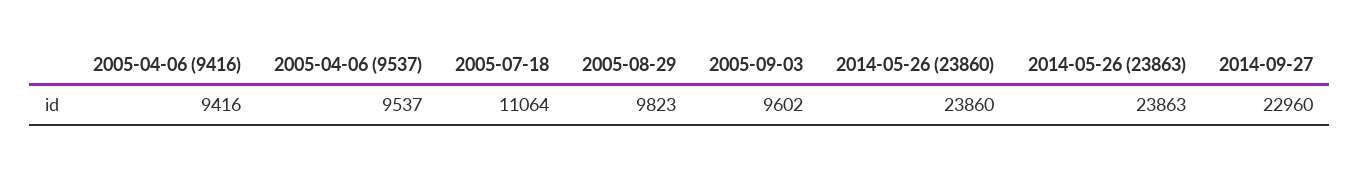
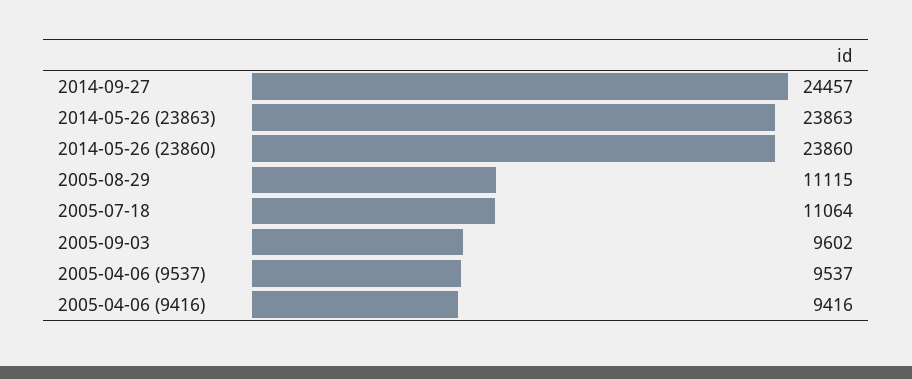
  {
    "2005-04-06 (9416)": 9416,
    "2005-04-06 (9537)": 9537,
    "2005-07-18": 11064,
-   "2005-08-29": 9823,
+   "2005-08-29": 11115,
    "2005-09-03": 9602,
    "2014-05-26 (23860)": 23860,
    "2014-05-26 (23863)": 23863,
-   "2014-09-27": 22960
+   "2014-09-27": 24457
  }

